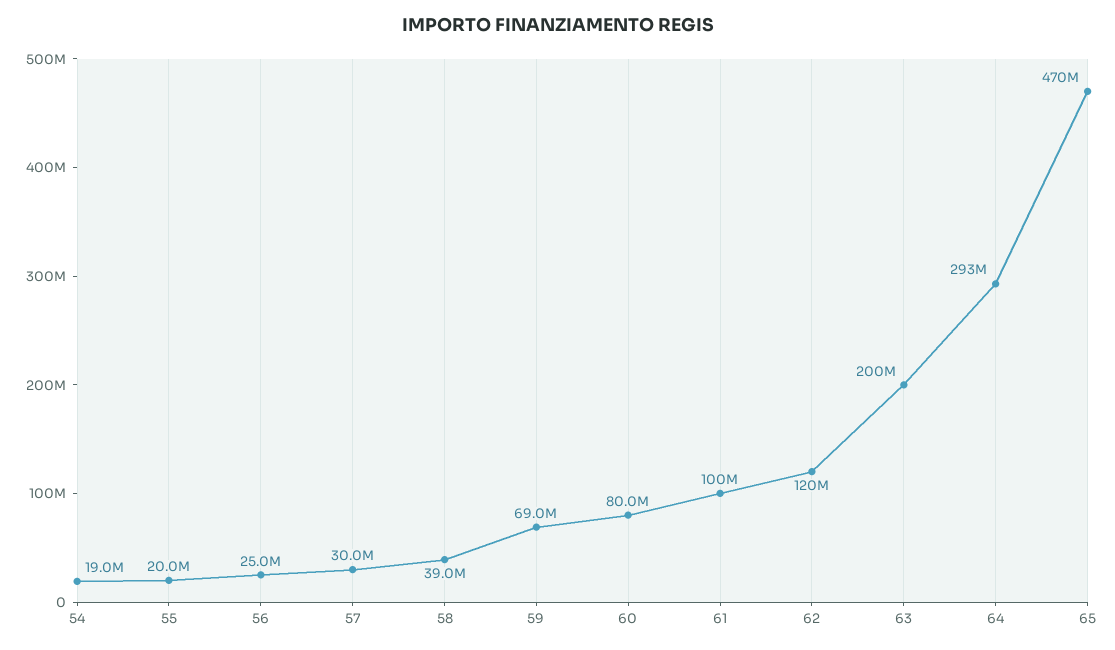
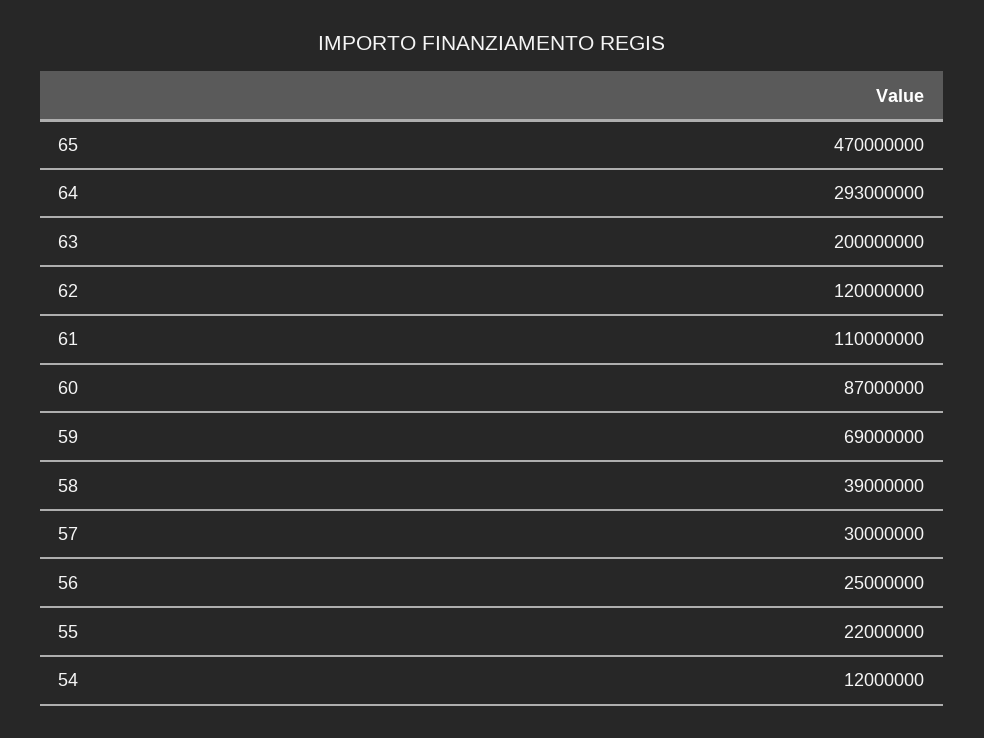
  {
-   "54": 19000000,
+   "54": 12000000,
-   "55": 20000000,
+   "55": 22000000,
    "56": 25000000,
    "57": 30000000,
    "58": 39000000,
    "59": 69000000,
-   "60": 80000000,
+   "60": 87000000,
-   "61": 100000000,
+   "61": 110000000,
    "62": 120000000,
    "63": 200000000,
    "64": 293000000,
    "65": 470000000
  }

